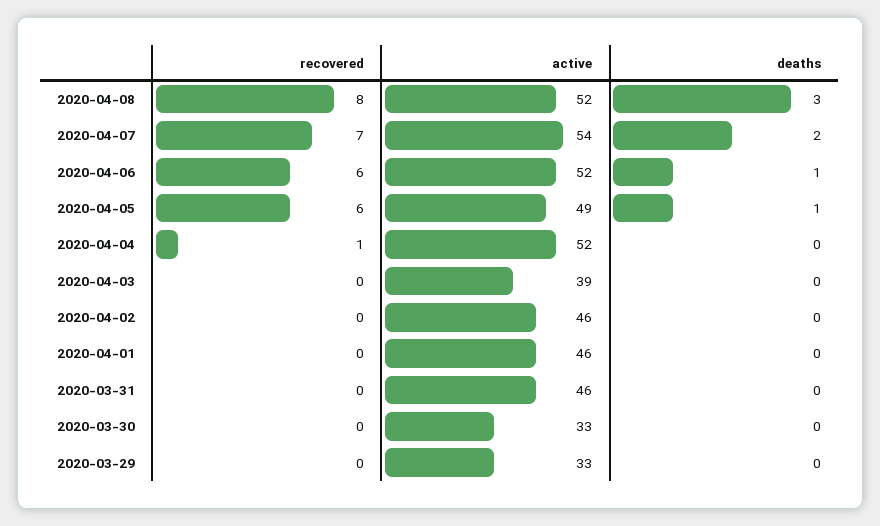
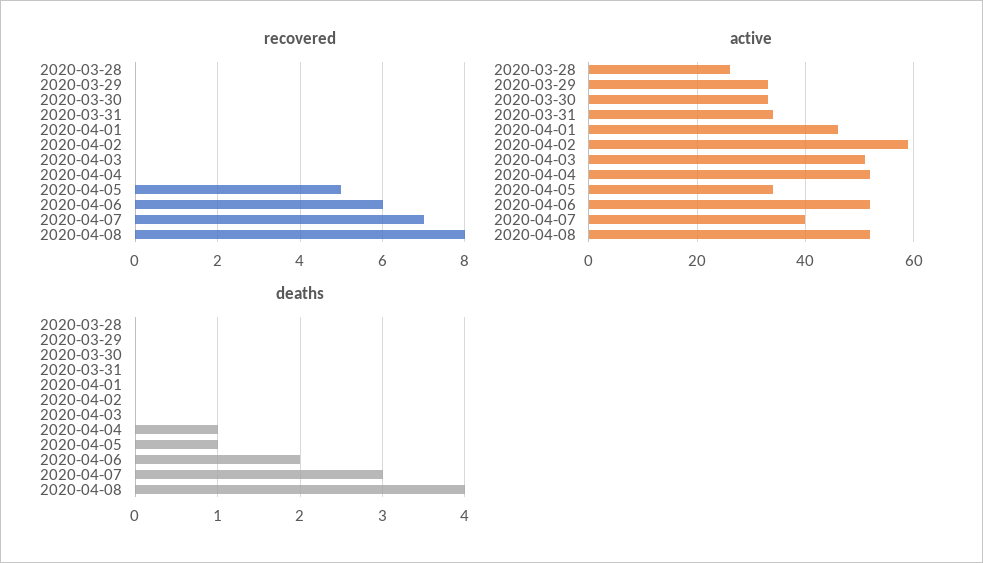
  {
    "recovered": {
      "2020-04-08": 8,
      "2020-04-07": 7,
      "2020-04-06": 6,
-     "2020-04-05": 6,
+     "2020-04-05": 5,
-     "2020-04-04": 1,
+     "2020-04-04": 0,
      "2020-04-03": 0,
      "2020-04-02": 0,
      "2020-04-01": 0,
      "2020-03-31": 0,
      "2020-03-30": 0,
-     "2020-03-29": 0
+     "2020-03-29": 0,
+     "2020-03-28": 0
    },
    "active": {
      "2020-04-08": 52,
-     "2020-04-07": 54,
+     "2020-04-07": 40,
      "2020-04-06": 52,
-     "2020-04-05": 49,
+     "2020-04-05": 35,
      "2020-04-04": 52,
-     "2020-04-03": 39,
+     "2020-04-03": 50,
-     "2020-04-02": 46,
+     "2020-04-02": 60,
      "2020-04-01": 46,
-     "2020-03-31": 46,
+     "2020-03-31": 35,
      "2020-03-30": 33,
-     "2020-03-29": 33
+     "2020-03-29": 33,
+     "2020-03-28": 25
    },
    "deaths": {
-     "2020-04-08": 3,
+     "2020-04-08": 4,
-     "2020-04-07": 2,
+     "2020-04-07": 3,
-     "2020-04-06": 1,
+     "2020-04-06": 2,
      "2020-04-05": 1,
-     "2020-04-04": 0,
+     "2020-04-04": 1,
      "2020-04-03": 0,
      "2020-04-02": 0,
      "2020-04-01": 0,
      "2020-03-31": 0,
      "2020-03-30": 0,
-     "2020-03-29": 0
+     "2020-03-29": 0,
+     "2020-03-28": 0
    }
  }

